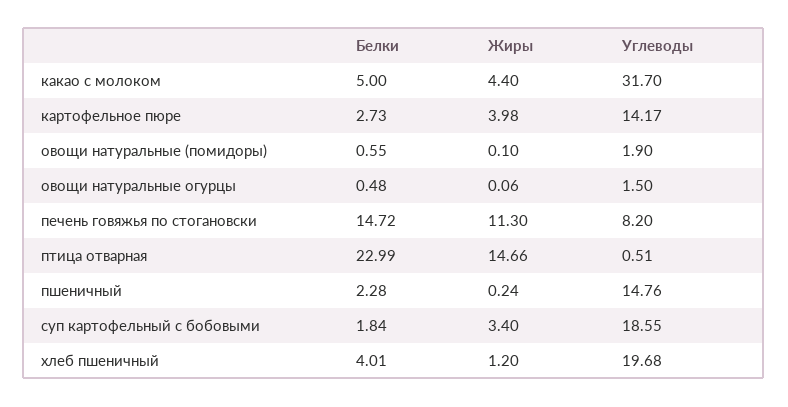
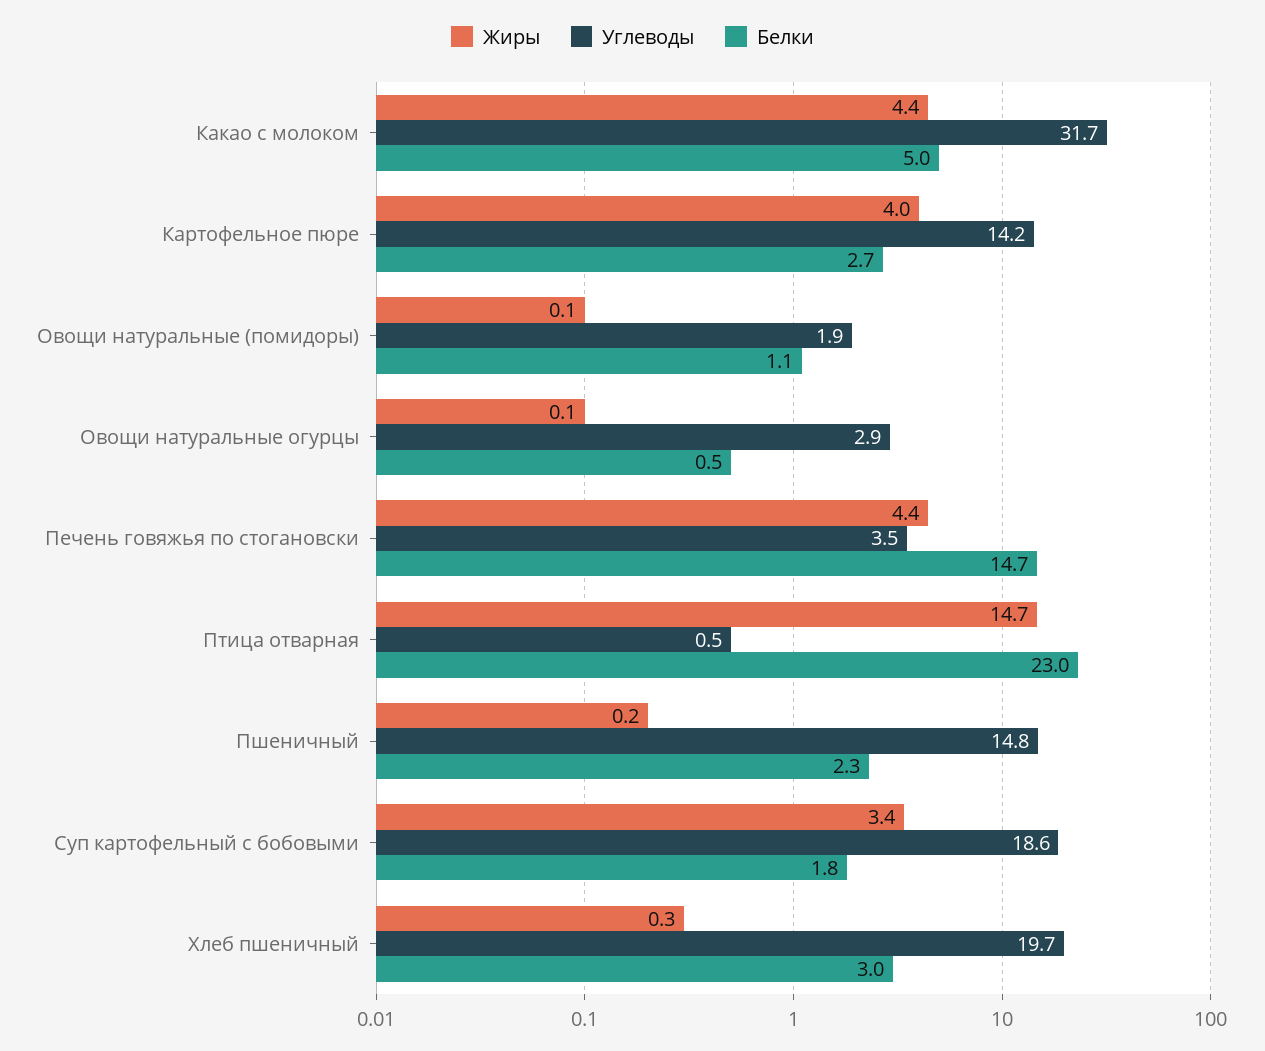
  {
    "Белки": {
      "какао с молоком": 5,
      "картофельное пюре": 2.73,
-     "овощи натуральные (помидоры)": 0.55,
+     "овощи натуральные (помидоры)": 1.1,
      "овощи натуральные огурцы": 0.48,
      "печень говяжья по стогановски": 14.72,
      "птица отварная": 22.99,
      "пшеничный": 2.28,
      "суп картофельный с бобовыми": 1.84,
-     "хлеб пшеничный": 4.01
+     "хлеб пшеничный": 3
    },
    "Жиры": {
      "какао с молоком": 4.4,
      "картофельное пюре": 3.98,
      "овощи натуральные (помидоры)": 0.1,
      "овощи натуральные огурцы": 0.06,
-     "печень говяжья по стогановски": 11.3,
+     "печень говяжья по стогановски": 4.4,
      "птица отварная": 14.66,
      "пшеничный": 0.24,
      "суп картофельный с бобовыми": 3.4,
-     "хлеб пшеничный": 1.2
+     "хлеб пшеничный": 0.3
    },
    "Углеводы": {
      "какао с молоком": 31.7,
      "картофельное пюре": 14.17,
      "овощи натуральные (помидоры)": 1.9,
-     "овощи натуральные огурцы": 1.5,
+     "овощи натуральные огурцы": 2.9,
-     "печень говяжья по стогановски": 8.2,
+     "печень говяжья по стогановски": 3.5,
      "птица отварная": 0.51,
      "пшеничный": 14.76,
      "суп картофельный с бобовыми": 18.55,
      "хлеб пшеничный": 19.68
    }
  }

